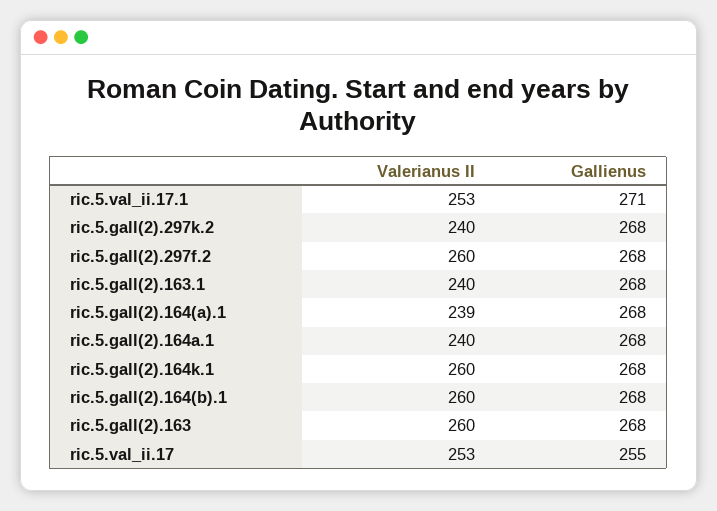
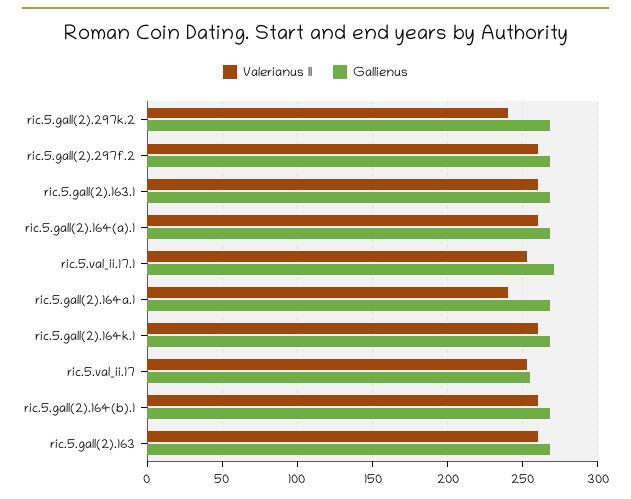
  {
    "Valerianus II": {
      "ric.5.val_ii.17.1": 253,
      "ric.5.gall(2).297k.2": 240,
      "ric.5.gall(2).297f.2": 260,
-     "ric.5.gall(2).163.1": 240,
+     "ric.5.gall(2).163.1": 260,
-     "ric.5.gall(2).164(a).1": 239,
+     "ric.5.gall(2).164(a).1": 260,
      "ric.5.gall(2).164a.1": 240,
      "ric.5.gall(2).164k.1": 260,
      "ric.5.gall(2).164(b).1": 260,
      "ric.5.gall(2).163": 260,
      "ric.5.val_ii.17": 253
    },
    "Gallienus": {
      "ric.5.val_ii.17.1": 271,
      "ric.5.gall(2).297k.2": 268,
      "ric.5.gall(2).297f.2": 268,
      "ric.5.gall(2).163.1": 268,
      "ric.5.gall(2).164(a).1": 268,
      "ric.5.gall(2).164a.1": 268,
      "ric.5.gall(2).164k.1": 268,
      "ric.5.gall(2).164(b).1": 268,
      "ric.5.gall(2).163": 268,
      "ric.5.val_ii.17": 255
    }
  }

